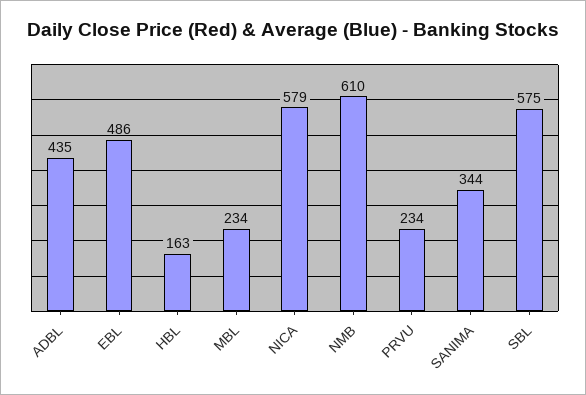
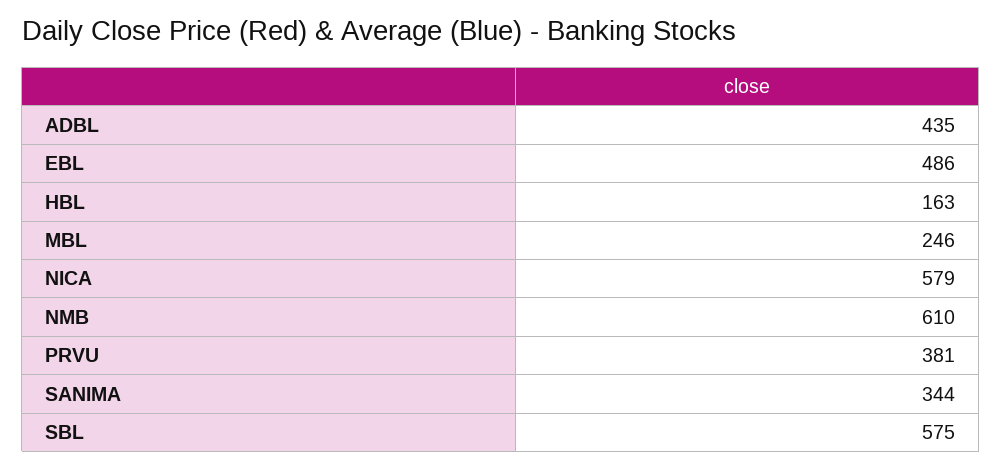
  {
    "ADBL": 435,
    "EBL": 486,
    "HBL": 163,
-   "MBL": 234,
+   "MBL": 246,
    "NICA": 579,
    "NMB": 610,
-   "PRVU": 234,
+   "PRVU": 381,
    "SANIMA": 344,
    "SBL": 575
  }

